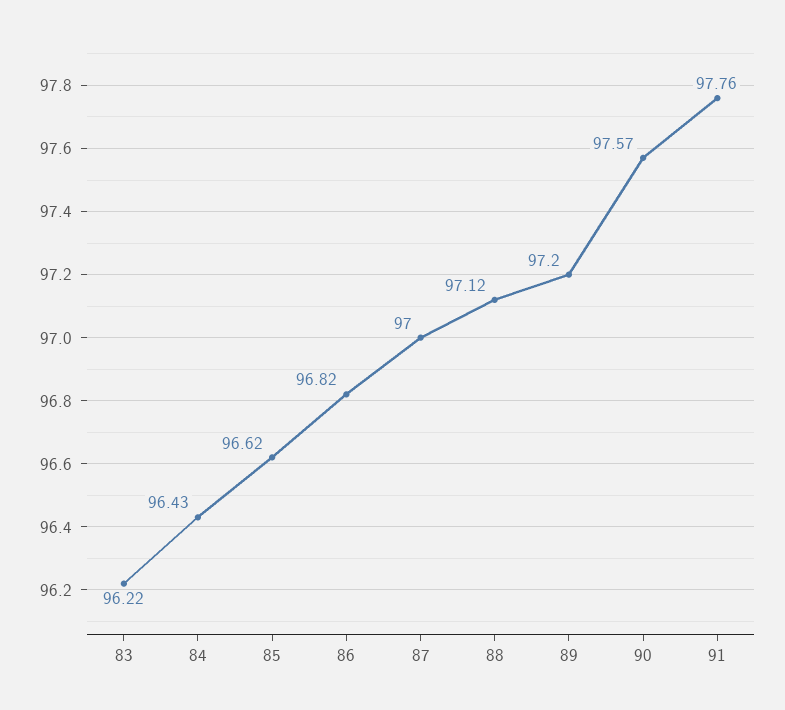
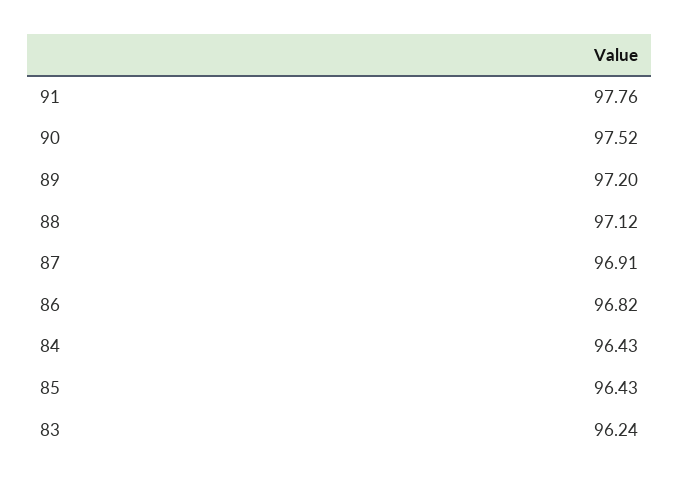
  {
-   "83": 96.22,
+   "83": 96.24,
    "84": 96.43,
-   "85": 96.62,
+   "85": 96.43,
    "86": 96.82,
-   "87": 97,
+   "87": 96.91,
    "88": 97.12,
    "89": 97.2,
-   "90": 97.57,
+   "90": 97.52,
    "91": 97.76
  }

